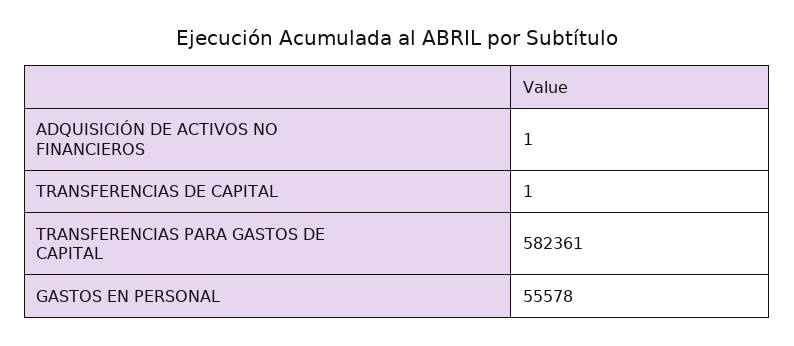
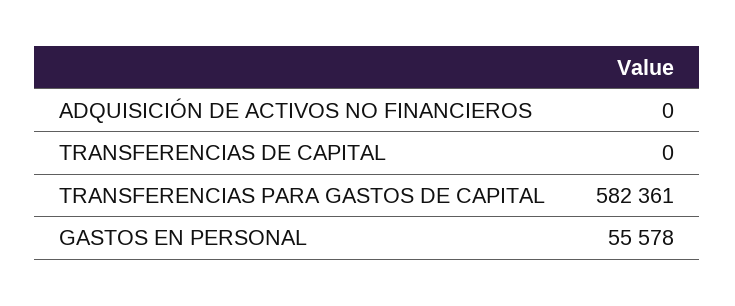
  {
-   "ADQUISICIÓN DE ACTIVOS NO FINANCIEROS": 1,
+   "ADQUISICIÓN DE ACTIVOS NO FINANCIEROS": 0,
-   "TRANSFERENCIAS DE CAPITAL": 1,
+   "TRANSFERENCIAS DE CAPITAL": 0,
    "TRANSFERENCIAS PARA GASTOS DE CAPITAL": 582361,
    "GASTOS EN PERSONAL": 55578
  }

